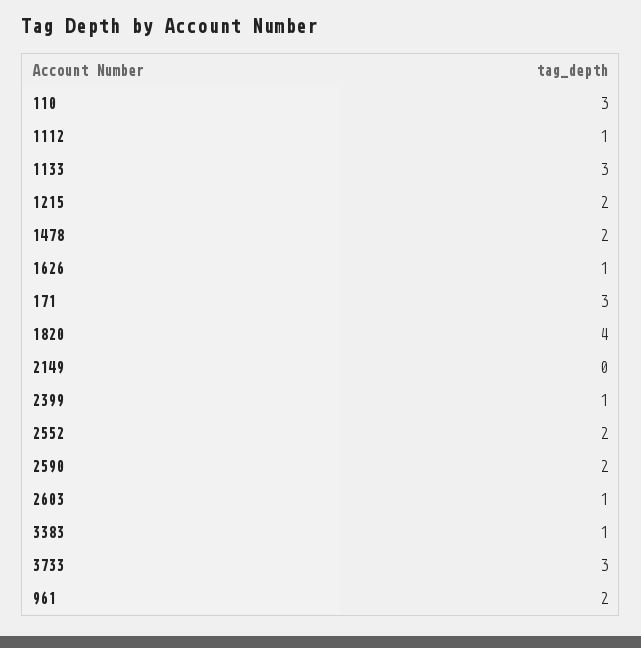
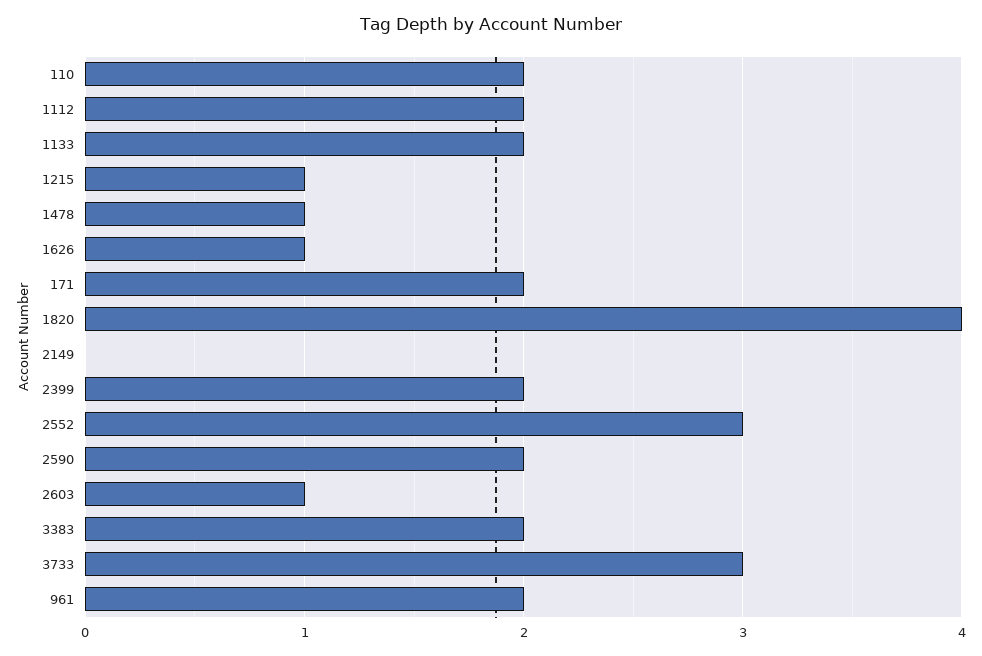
  {
-   "110": 3,
+   "110": 2,
-   "1112": 1,
+   "1112": 2,
-   "1133": 3,
+   "1133": 2,
-   "1215": 2,
+   "1215": 1,
-   "1478": 2,
+   "1478": 1,
    "1626": 1,
-   "171": 3,
+   "171": 2,
    "1820": 4,
    "2149": 0,
-   "2399": 1,
+   "2399": 2,
-   "2552": 2,
+   "2552": 3,
    "2590": 2,
    "2603": 1,
-   "3383": 1,
+   "3383": 2,
    "3733": 3,
    "961": 2
  }

